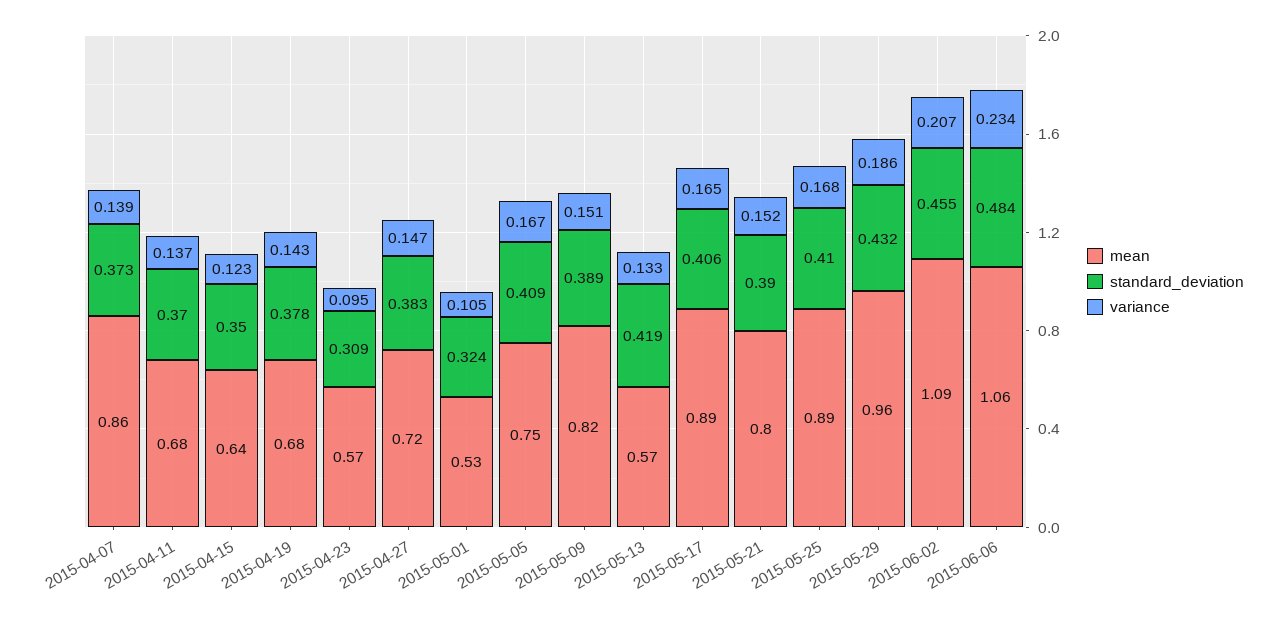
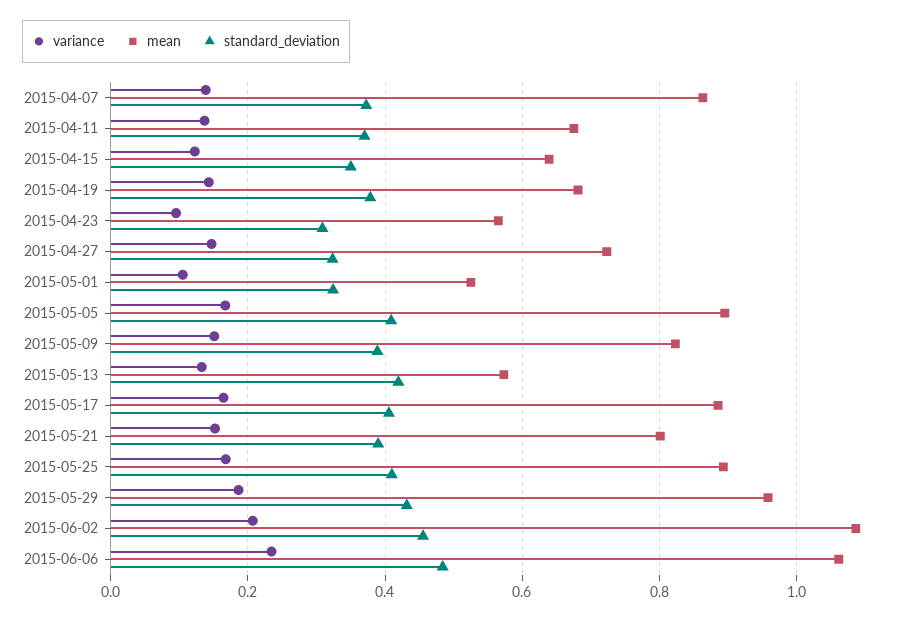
  {
    "mean": {
      "2015-04-07": 0.86,
      "2015-04-11": 0.68,
      "2015-04-15": 0.64,
      "2015-04-19": 0.68,
      "2015-04-23": 0.57,
      "2015-04-27": 0.72,
      "2015-05-01": 0.53,
-     "2015-05-05": 0.75,
+     "2015-05-05": 0.9,
      "2015-05-09": 0.82,
      "2015-05-13": 0.57,
      "2015-05-17": 0.89,
      "2015-05-21": 0.8,
      "2015-05-25": 0.89,
      "2015-05-29": 0.96,
      "2015-06-02": 1.09,
      "2015-06-06": 1.06
    },
    "standard_deviation": {
      "2015-04-07": 0.373,
      "2015-04-11": 0.37,
      "2015-04-15": 0.35,
      "2015-04-19": 0.378,
      "2015-04-23": 0.309,
-     "2015-04-27": 0.383,
+     "2015-04-27": 0.32,
      "2015-05-01": 0.324,
      "2015-05-05": 0.409,
      "2015-05-09": 0.389,
      "2015-05-13": 0.419,
      "2015-05-17": 0.406,
      "2015-05-21": 0.39,
      "2015-05-25": 0.41,
      "2015-05-29": 0.432,
      "2015-06-02": 0.455,
      "2015-06-06": 0.484
    },
    "variance": {
      "2015-04-07": 0.139,
      "2015-04-11": 0.137,
      "2015-04-15": 0.123,
      "2015-04-19": 0.143,
      "2015-04-23": 0.095,
      "2015-04-27": 0.147,
      "2015-05-01": 0.105,
      "2015-05-05": 0.167,
      "2015-05-09": 0.151,
      "2015-05-13": 0.133,
      "2015-05-17": 0.165,
      "2015-05-21": 0.152,
      "2015-05-25": 0.168,
      "2015-05-29": 0.186,
      "2015-06-02": 0.207,
      "2015-06-06": 0.234
    }
  }

